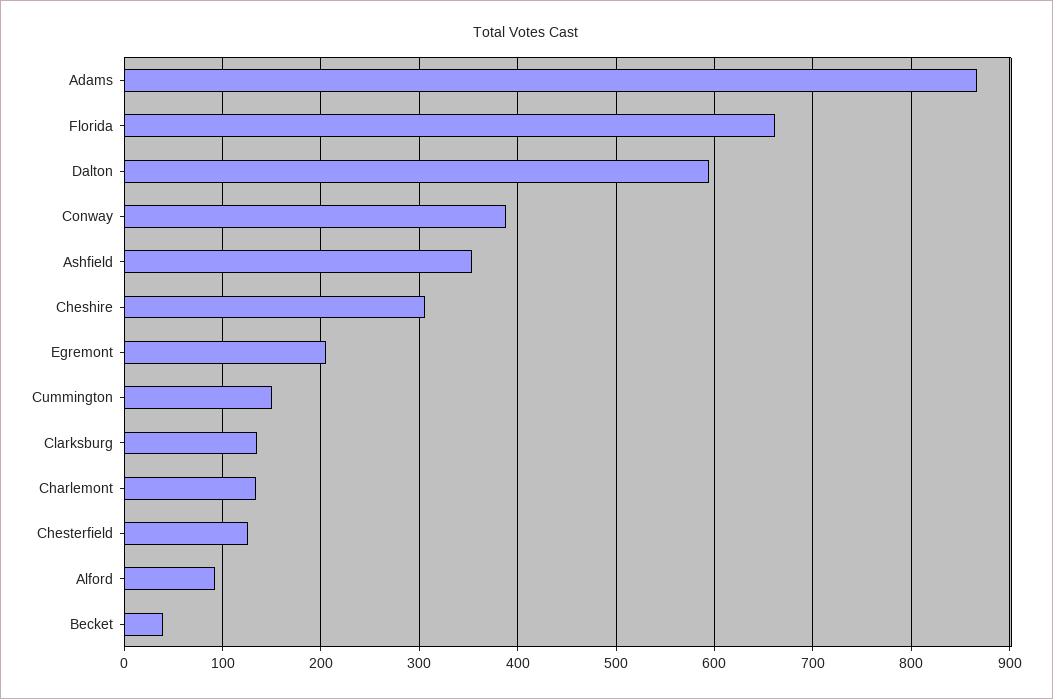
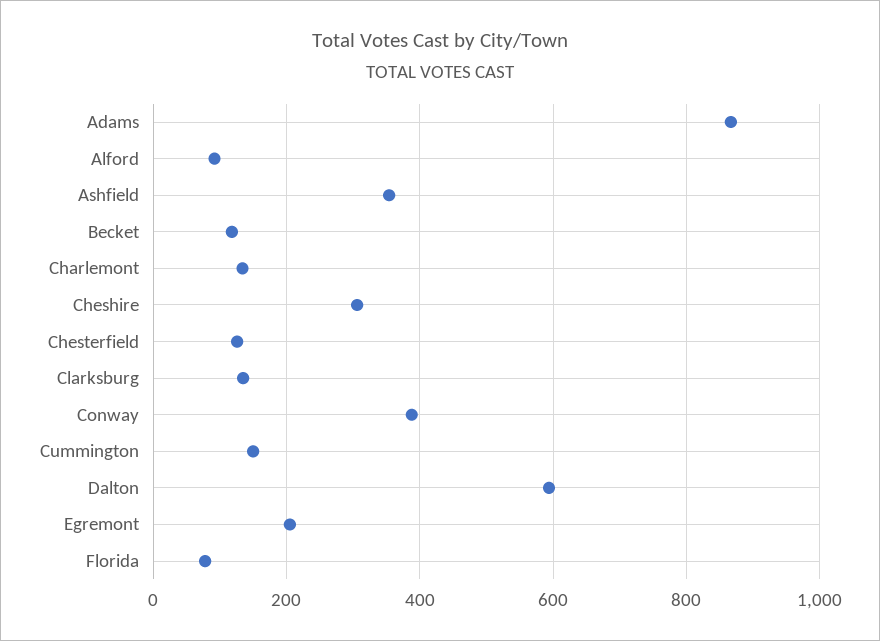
  {
    "Adams": 870,
-   "Florida": 660,
+   "Florida": 80,
    "Dalton": 590,
    "Conway": 390,
    "Ashfield": 350,
    "Cheshire": 310,
    "Egremont": 210,
    "Cummington": 150,
    "Clarksburg": 140,
    "Charlemont": 130,
    "Chesterfield": 130,
    "Alford": 90,
-   "Becket": 40
+   "Becket": 120
  }

